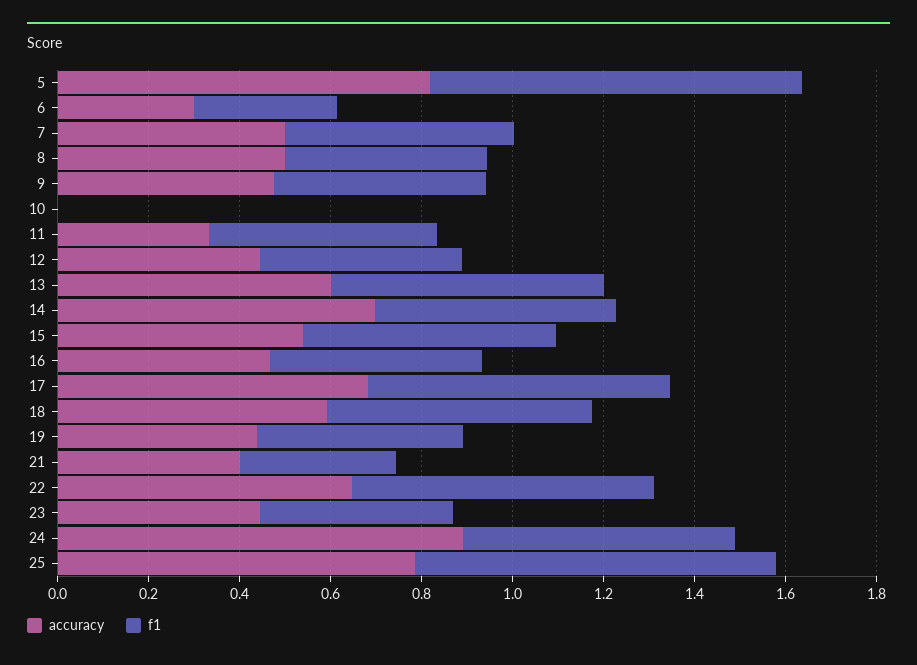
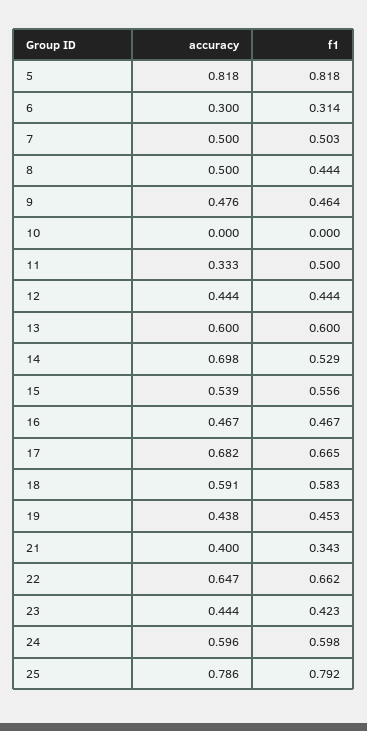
  {
    "accuracy": {
      "5": 0.818,
      "6": 0.3,
      "7": 0.5,
      "8": 0.5,
      "9": 0.476,
      "10": 0,
      "11": 0.333,
      "12": 0.444,
      "13": 0.6,
      "14": 0.698,
      "15": 0.539,
      "16": 0.467,
      "17": 0.682,
      "18": 0.591,
      "19": 0.438,
      "21": 0.4,
      "22": 0.647,
      "23": 0.444,
-     "24": 0.9,
+     "24": 0.596,
      "25": 0.786
    },
    "f1": {
      "5": 0.818,
      "6": 0.314,
      "7": 0.503,
      "8": 0.444,
      "9": 0.464,
      "10": 0,
      "11": 0.5,
      "12": 0.444,
      "13": 0.6,
      "14": 0.529,
      "15": 0.556,
      "16": 0.467,
      "17": 0.665,
      "18": 0.583,
      "19": 0.453,
      "21": 0.343,
      "22": 0.662,
      "23": 0.423,
      "24": 0.598,
      "25": 0.792
    }
  }

